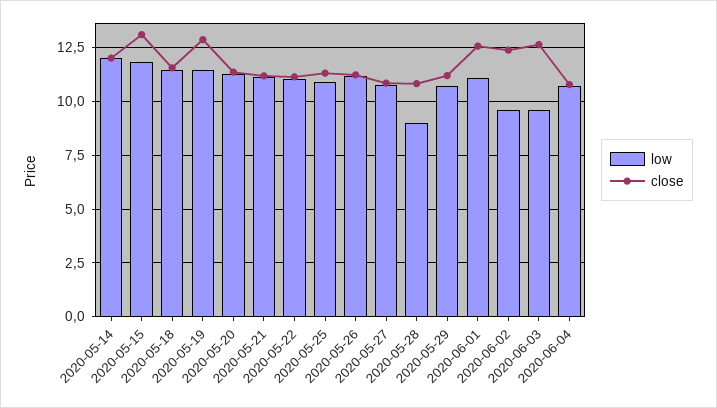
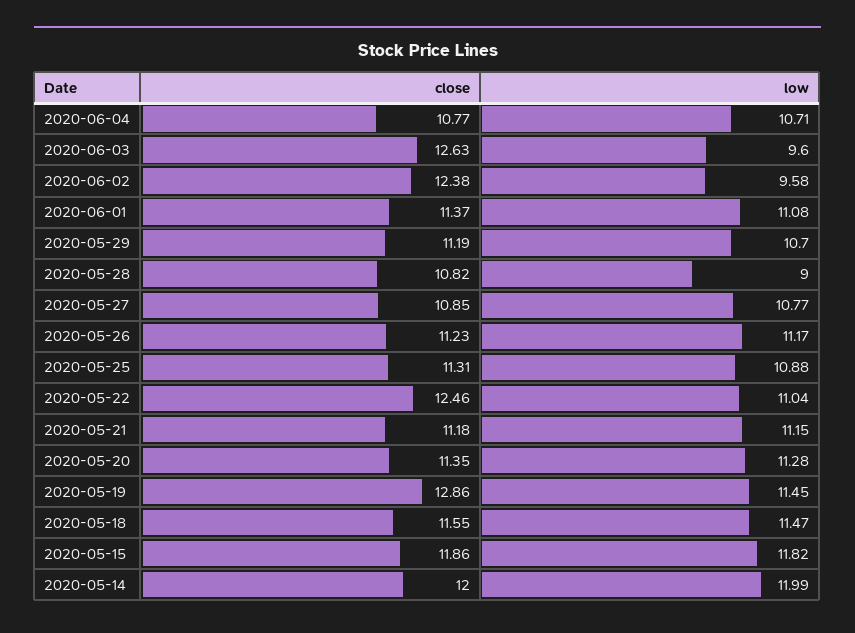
  {
    "low": {
      "2020-05-14": 11.99,
      "2020-05-15": 11.82,
      "2020-05-18": 11.47,
      "2020-05-19": 11.45,
      "2020-05-20": 11.28,
      "2020-05-21": 11.15,
      "2020-05-22": 11.04,
      "2020-05-25": 10.88,
      "2020-05-26": 11.17,
      "2020-05-27": 10.77,
      "2020-05-28": 9,
      "2020-05-29": 10.7,
      "2020-06-01": 11.08,
      "2020-06-02": 9.58,
      "2020-06-03": 9.6,
      "2020-06-04": 10.71
    },
    "close": {
      "2020-05-14": 12,
-     "2020-05-15": 13,
+     "2020-05-15": 11.86,
      "2020-05-18": 11.55,
      "2020-05-19": 12.86,
      "2020-05-20": 11.35,
      "2020-05-21": 11.18,
-     "2020-05-22": 11,
+     "2020-05-22": 12.46,
      "2020-05-25": 11.31,
      "2020-05-26": 11.23,
      "2020-05-27": 10.85,
      "2020-05-28": 10.82,
      "2020-05-29": 11.19,
-     "2020-06-01": 12.5,
+     "2020-06-01": 11.37,
      "2020-06-02": 12.38,
      "2020-06-03": 12.63,
      "2020-06-04": 10.77
    }
  }

